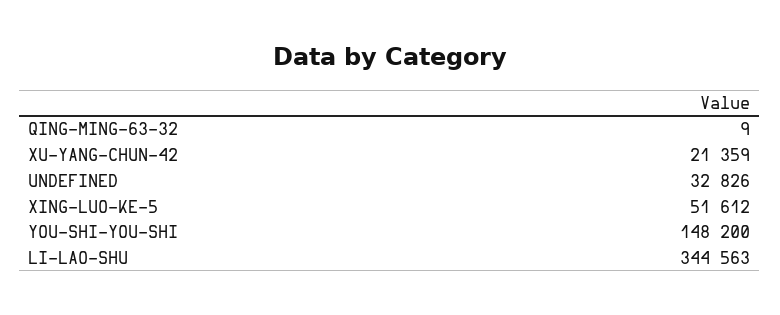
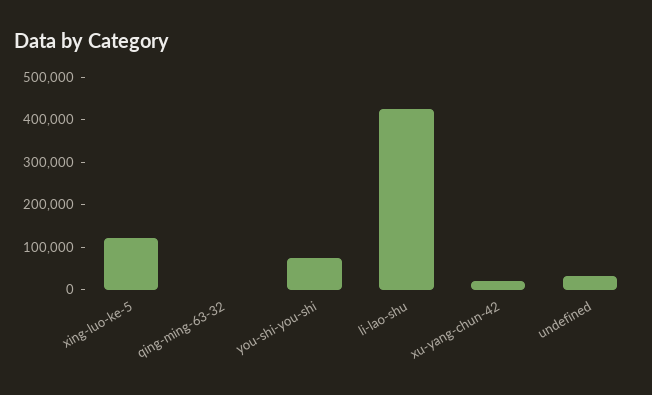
  {
    "QING-MING-63-32": 9,
    "XU-YANG-CHUN-42": 21359,
    "UNDEFINED": 32826,
-   "XING-LUO-KE-5": 51612,
+   "XING-LUO-KE-5": 120000,
-   "YOU-SHI-YOU-SHI": 148200,
+   "YOU-SHI-YOU-SHI": 80000,
-   "LI-LAO-SHU": 344563
+   "LI-LAO-SHU": 420000
  }

